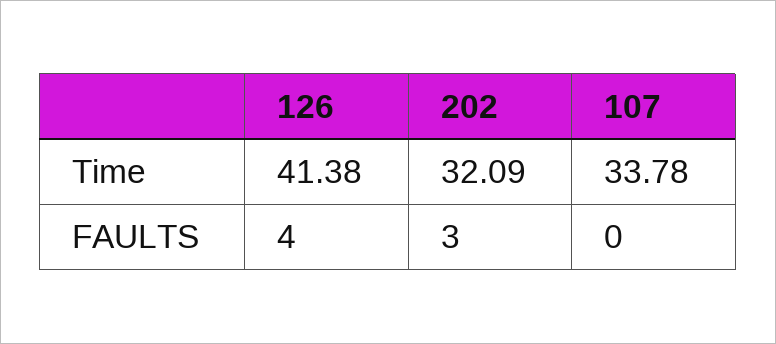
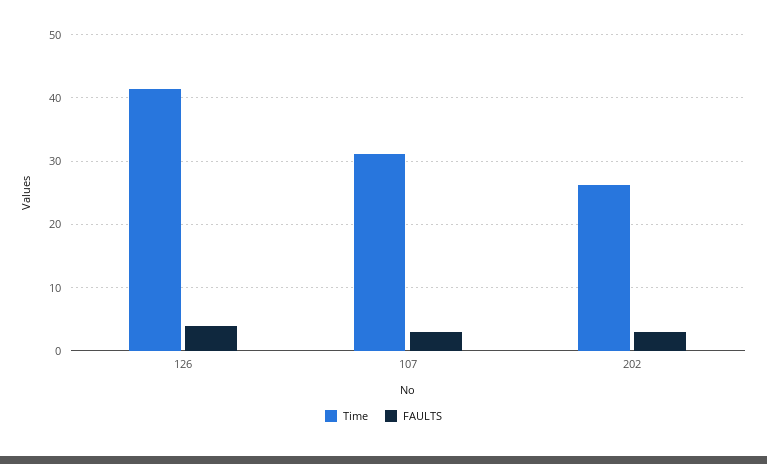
  {
    "Time": {
      "126": 41.38,
-     "202": 32.09,
+     "202": 26,
-     "107": 33.78
+     "107": 31
    },
    "FAULTS": {
      "126": 4,
      "202": 3,
-     "107": 0
+     "107": 3
    }
  }

